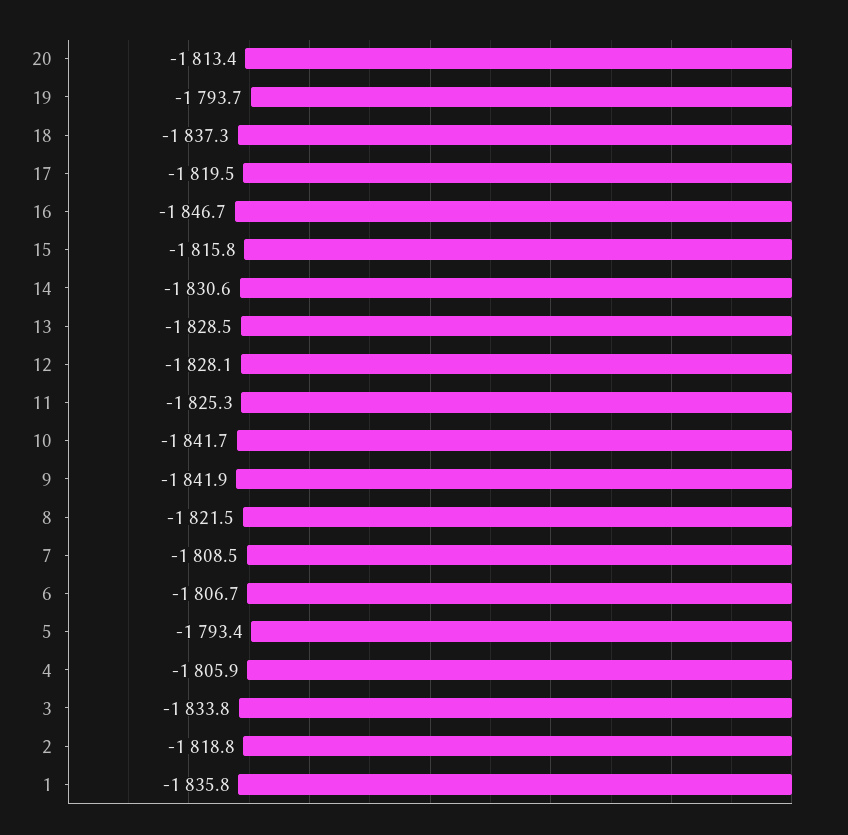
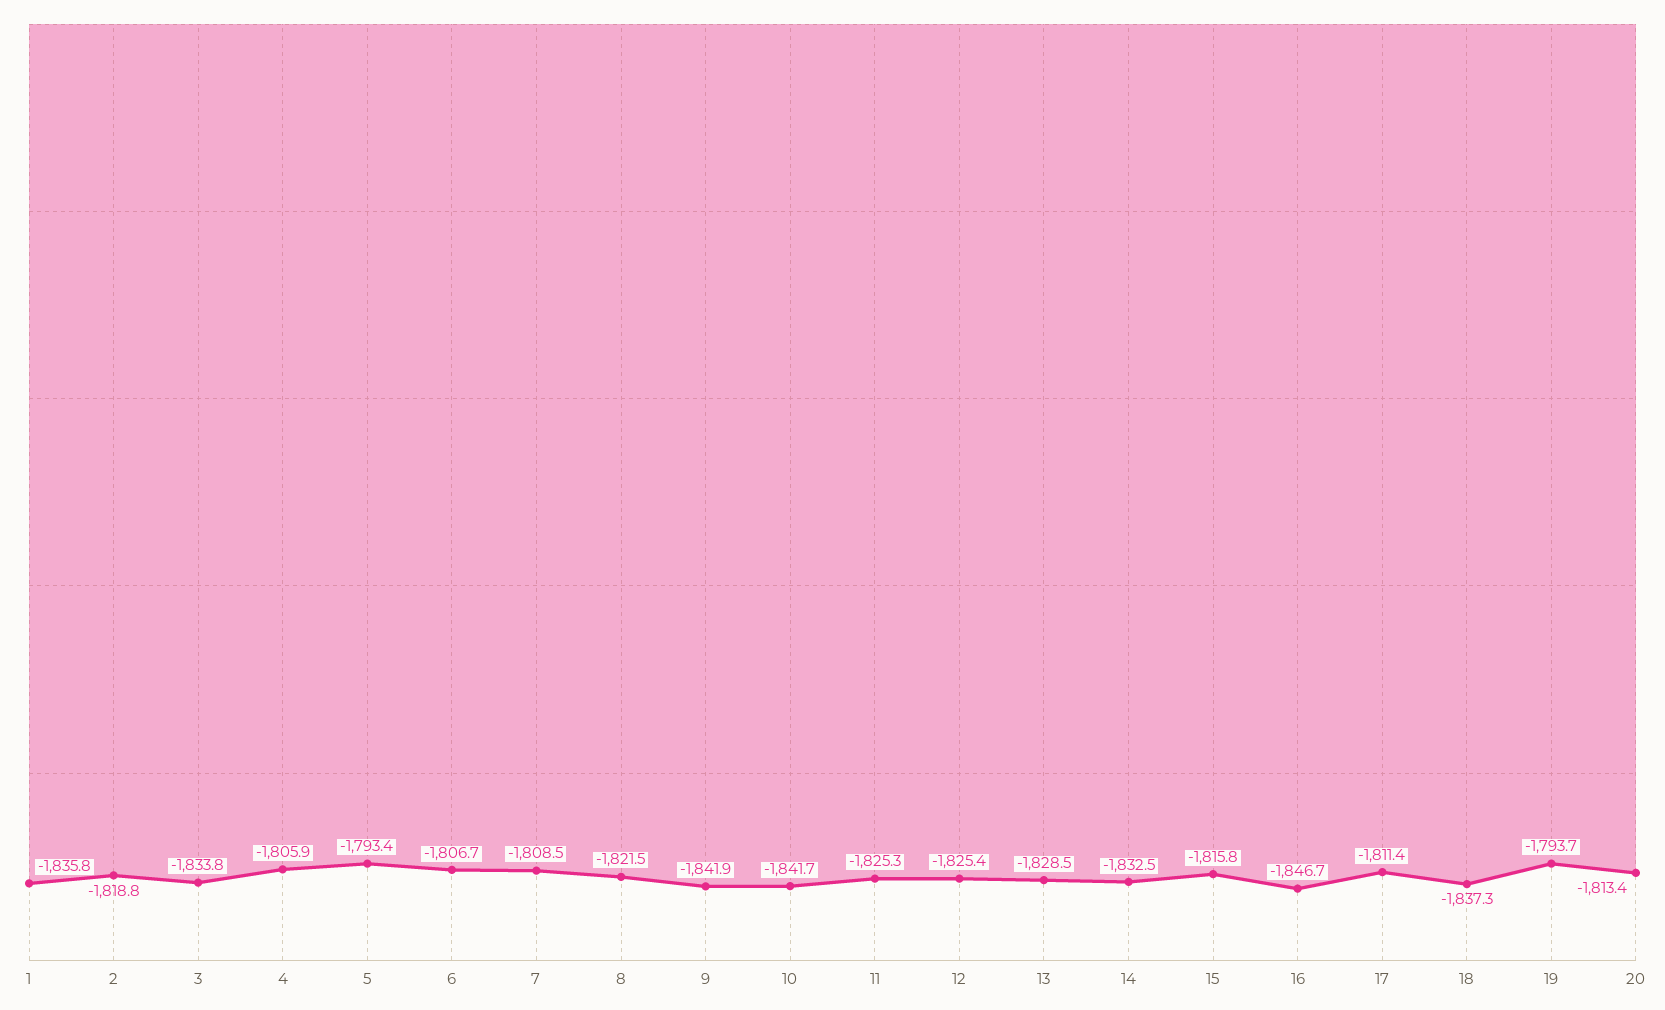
  {
    "20": -1813.4,
    "19": -1793.7,
    "18": -1837.3,
-   "17": -1819.5,
+   "17": -1811.4,
    "16": -1846.7,
    "15": -1815.8,
-   "14": -1830.6,
+   "14": -1832.5,
    "13": -1828.5,
-   "12": -1828.1,
+   "12": -1825.4,
    "11": -1825.3,
    "10": -1841.7,
    "9": -1841.9,
    "8": -1821.5,
    "7": -1808.5,
    "6": -1806.7,
    "5": -1793.4,
    "4": -1805.9,
    "3": -1833.8,
    "2": -1818.8,
    "1": -1835.8
  }

